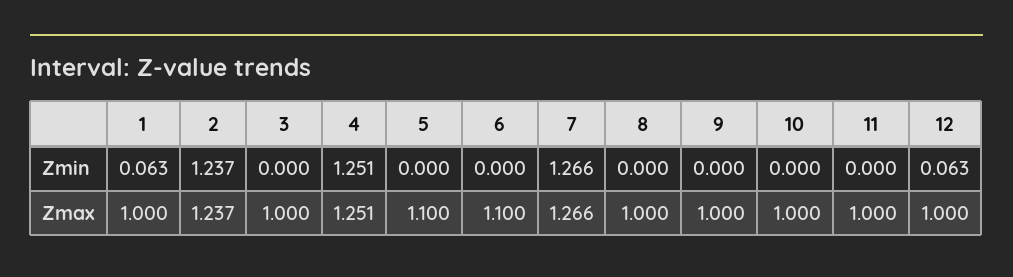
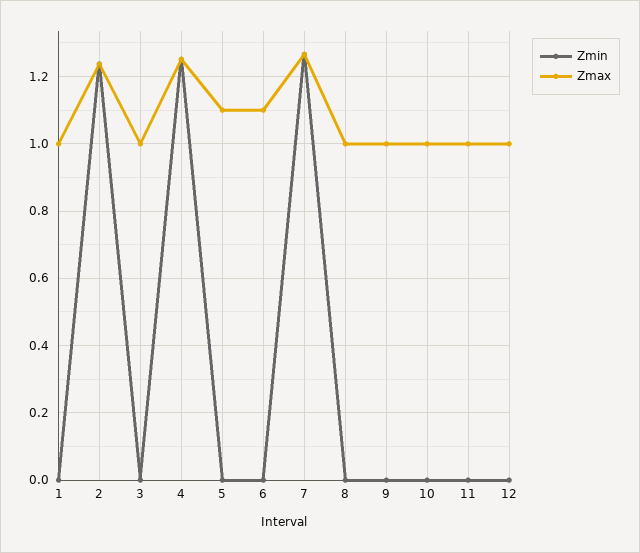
  {
    "Zmin": {
-     "1": 0.063,
+     "1": 0,
      "2": 1.237,
      "3": 0,
      "4": 1.251,
      "5": 0,
      "6": 0,
      "7": 1.266,
      "8": 0,
      "9": 0,
      "10": 0,
      "11": 0,
-     "12": 0.063
+     "12": 0
    },
    "Zmax": {
      "1": 1,
      "2": 1.237,
      "3": 1,
      "4": 1.251,
      "5": 1.1,
      "6": 1.1,
      "7": 1.266,
      "8": 1,
      "9": 1,
      "10": 1,
      "11": 1,
      "12": 1
    }
  }

